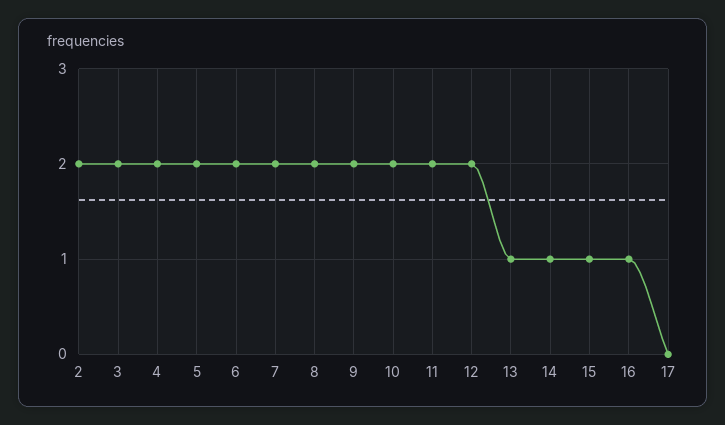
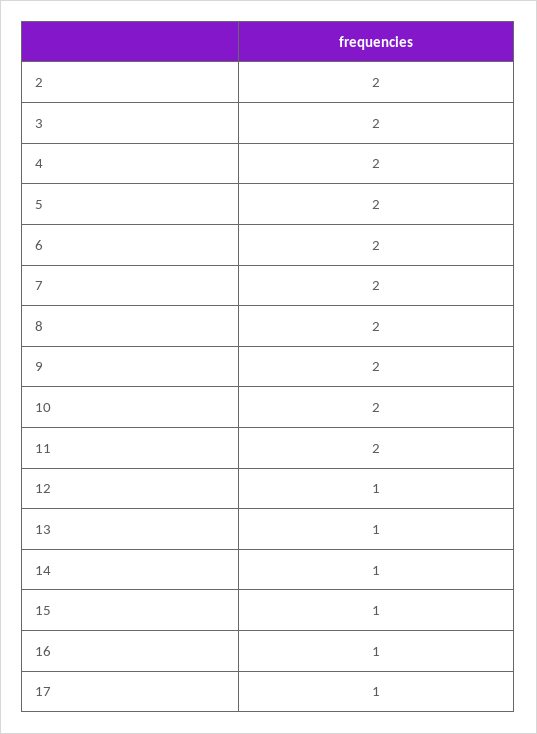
  {
    "2": 2,
    "3": 2,
    "4": 2,
    "5": 2,
    "6": 2,
    "7": 2,
    "8": 2,
    "9": 2,
    "10": 2,
    "11": 2,
-   "12": 2,
+   "12": 1,
    "13": 1,
    "14": 1,
    "15": 1,
    "16": 1,
-   "17": 0
+   "17": 1
  }

